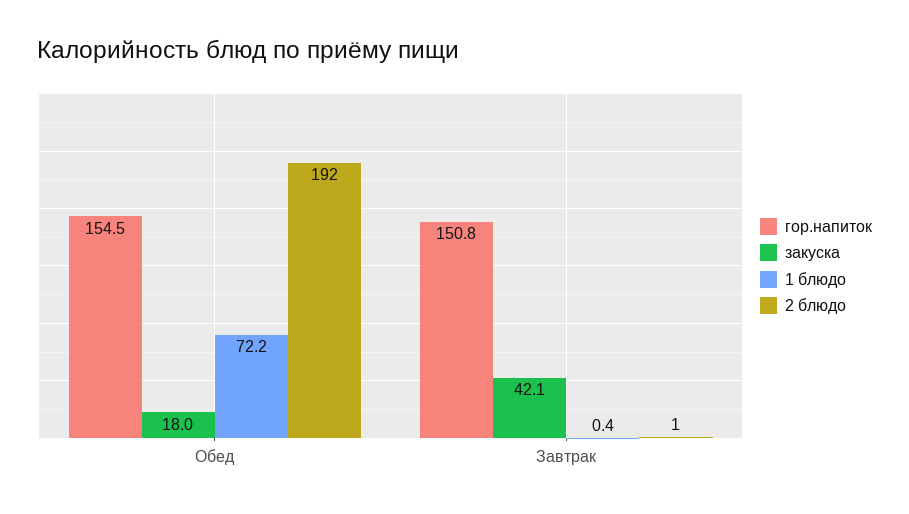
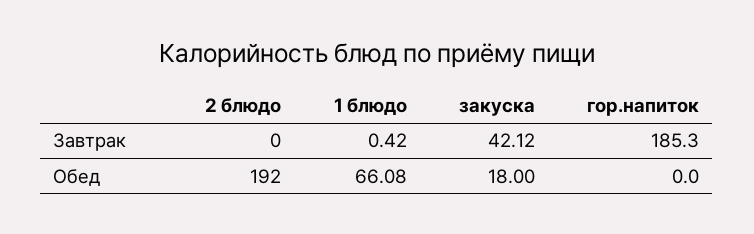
  {
    "гор.напиток": {
-     "Обед": 154.5,
+     "Обед": 0,
-     "Завтрак": 150.8
+     "Завтрак": 185.3
    },
    "закуска": {
      "Обед": 18,
      "Завтрак": 42.12
    },
    "1 блюдо": {
-     "Обед": 72.2,
+     "Обед": 66.08,
      "Завтрак": 0.42
    },
    "2 блюдо": {
      "Обед": 192,
-     "Завтрак": 1
+     "Завтрак": 0
    }
  }

